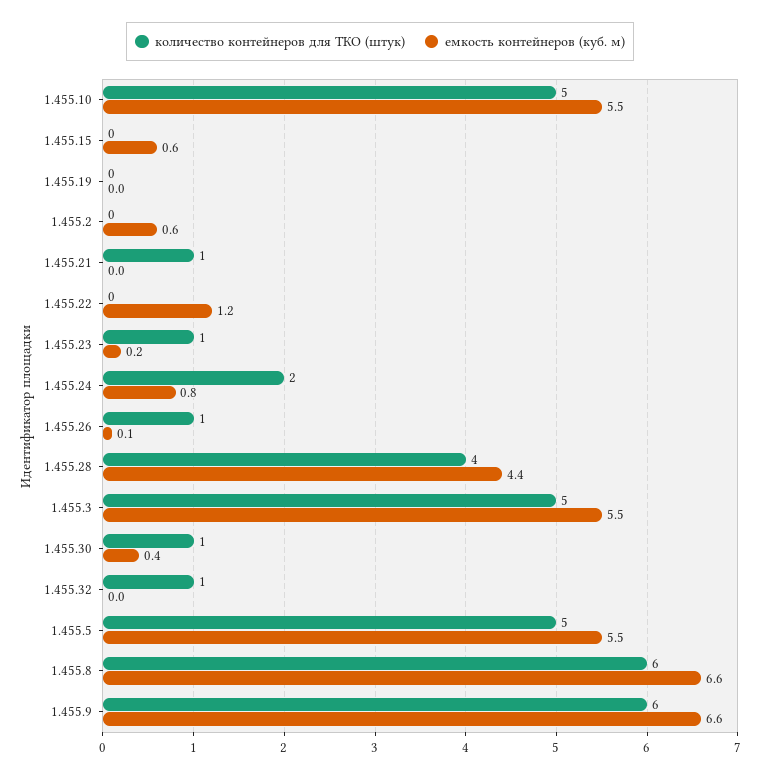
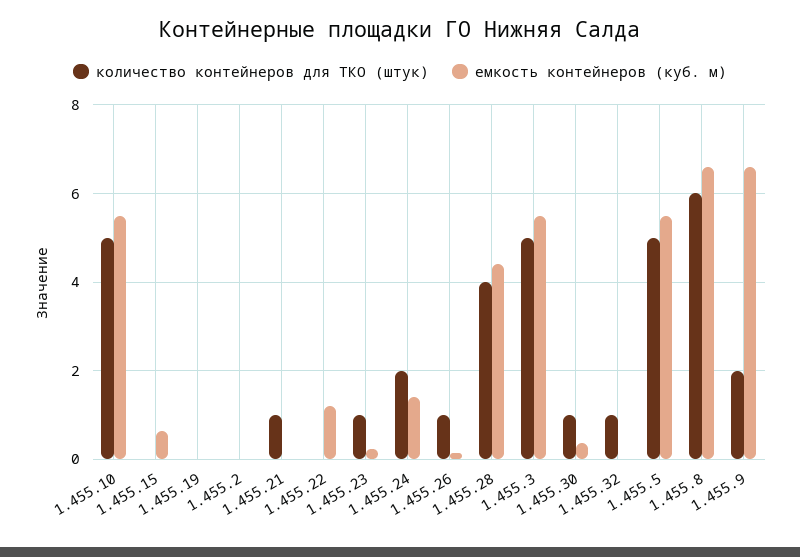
  {
    "количество контейнеров для ТКО (штук)": {
      "1.455.10": 5,
      "1.455.15": 0,
      "1.455.19": 0,
      "1.455.2": 0,
      "1.455.21": 1,
      "1.455.22": 0,
      "1.455.23": 1,
      "1.455.24": 2,
      "1.455.26": 1,
      "1.455.28": 4,
      "1.455.3": 5,
      "1.455.30": 1,
      "1.455.32": 1,
      "1.455.5": 5,
      "1.455.8": 6,
-     "1.455.9": 6
+     "1.455.9": 2
    },
    "емкость контейнеров (куб. м)": {
      "1.455.10": 5.5,
      "1.455.15": 0.6,
      "1.455.19": 0,
-     "1.455.2": 0.6,
+     "1.455.2": 0,
      "1.455.21": 0,
      "1.455.22": 1.2,
      "1.455.23": 0.2,
-     "1.455.24": 0.8,
+     "1.455.24": 1.4,
      "1.455.26": 0.1,
      "1.455.28": 4.4,
      "1.455.3": 5.5,
      "1.455.30": 0.4,
      "1.455.32": 0,
      "1.455.5": 5.5,
      "1.455.8": 6.6,
      "1.455.9": 6.6
    }
  }

